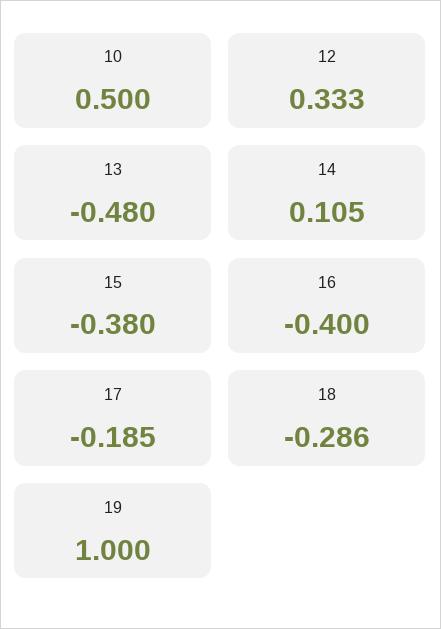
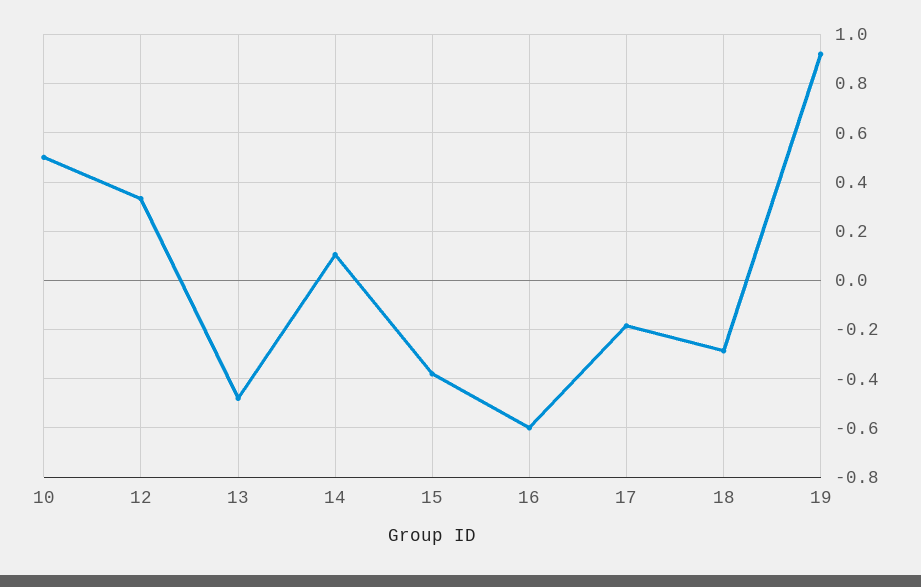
  {
    "10": 0.5,
    "12": 0.333,
    "13": -0.48,
    "14": 0.105,
    "15": -0.38,
-   "16": -0.4,
+   "16": -0.6,
    "17": -0.185,
    "18": -0.286,
-   "19": 1
+   "19": 0.925
  }

